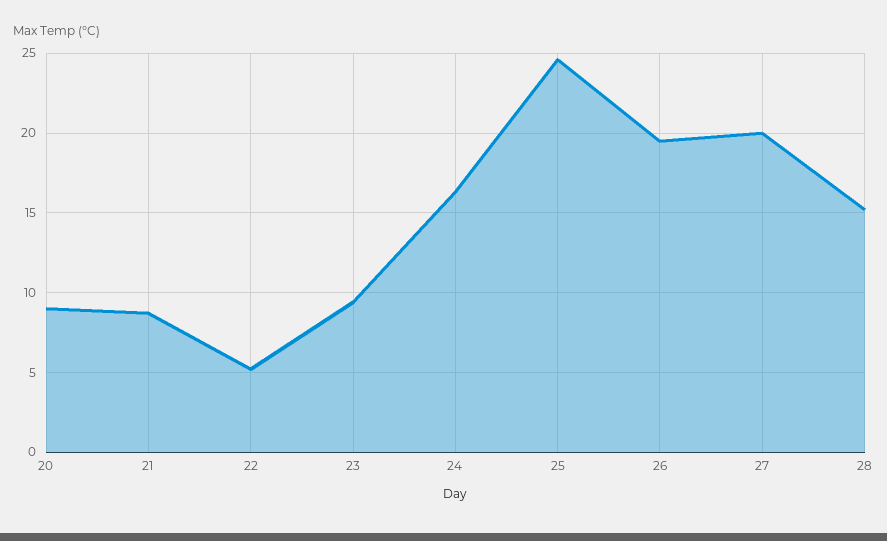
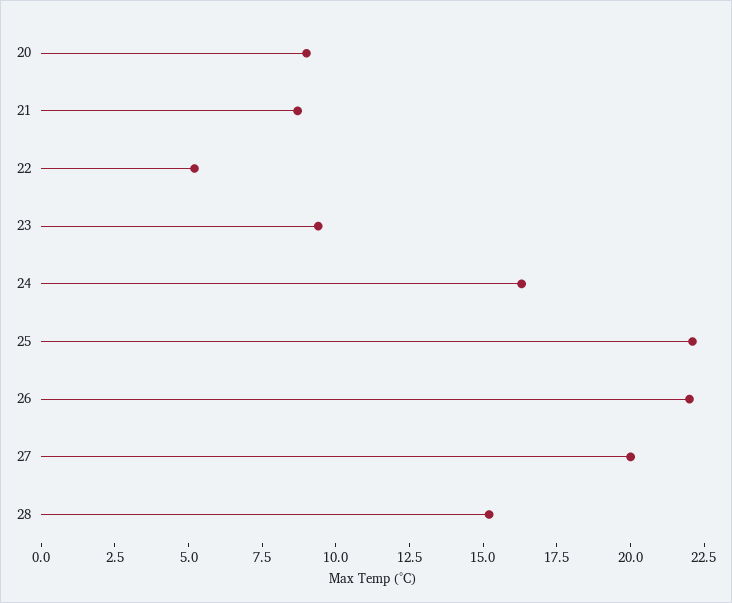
  {
    "20": 9,
    "21": 8.5,
    "22": 5,
    "23": 9.5,
    "24": 16.5,
-   "25": 24.5,
+   "25": 22,
-   "26": 19.5,
+   "26": 22,
    "27": 20,
    "28": 15
  }

